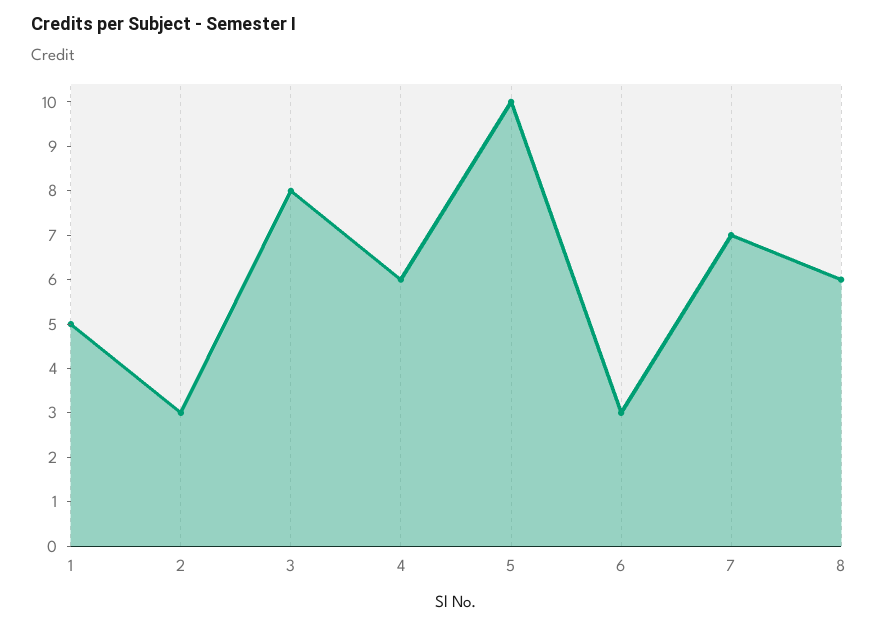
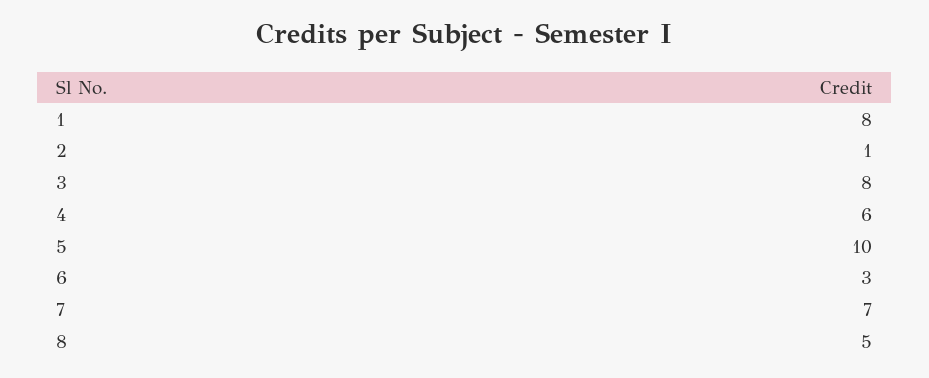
  {
-   "1": 5,
+   "1": 8,
-   "2": 3,
+   "2": 1,
    "3": 8,
    "4": 6,
    "5": 10,
    "6": 3,
    "7": 7,
-   "8": 6
+   "8": 5
  }

